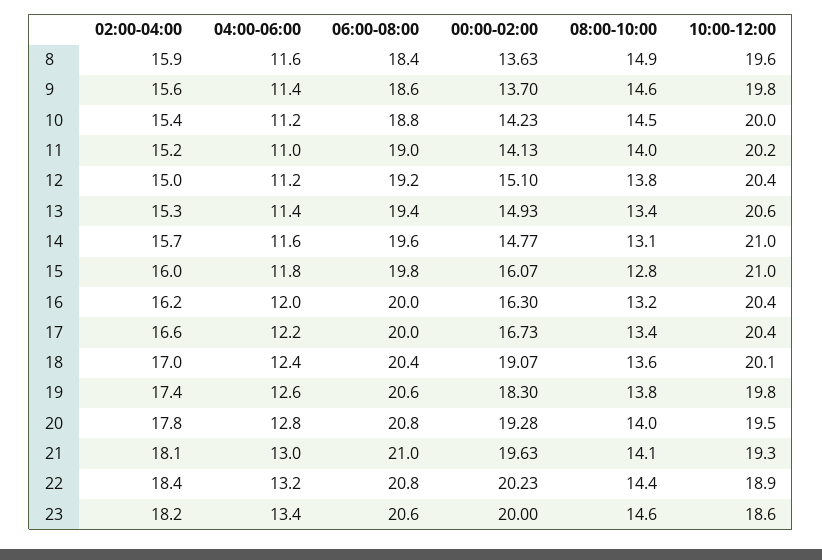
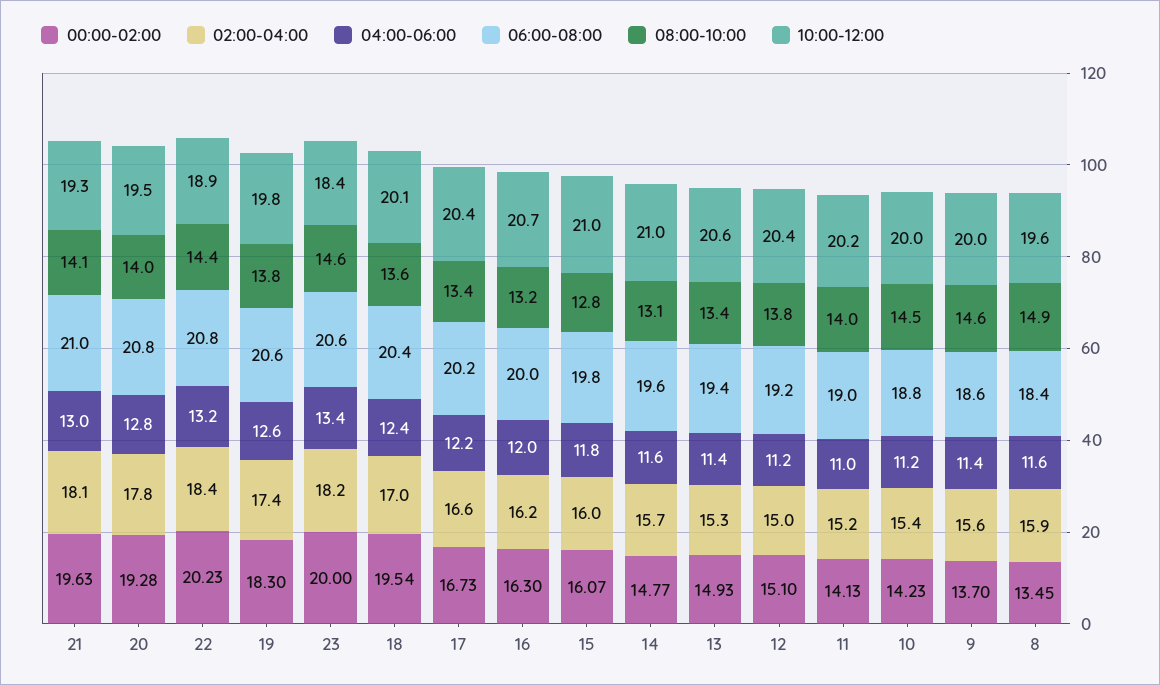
  {
    "02:00-04:00": {
      "8": 15.9,
      "9": 15.6,
      "10": 15.4,
      "11": 15.2,
      "12": 15,
      "13": 15.3,
      "14": 15.7,
      "15": 16,
      "16": 16.2,
      "17": 16.6,
      "18": 17,
      "19": 17.4,
      "20": 17.8,
      "21": 18.1,
      "22": 18.4,
      "23": 18.2
    },
    "04:00-06:00": {
      "8": 11.6,
      "9": 11.4,
      "10": 11.2,
      "11": 11,
      "12": 11.2,
      "13": 11.4,
      "14": 11.6,
      "15": 11.8,
      "16": 12,
      "17": 12.2,
      "18": 12.4,
      "19": 12.6,
      "20": 12.8,
      "21": 13,
      "22": 13.2,
      "23": 13.4
    },
    "06:00-08:00": {
      "8": 18.4,
      "9": 18.6,
      "10": 18.8,
      "11": 19,
      "12": 19.2,
      "13": 19.4,
      "14": 19.6,
      "15": 19.8,
      "16": 20,
-     "17": 20,
+     "17": 20.2,
      "18": 20.4,
      "19": 20.6,
      "20": 20.8,
      "21": 21,
      "22": 20.8,
      "23": 20.6
    },
    "00:00-02:00": {
-     "8": 13.63,
+     "8": 13.45,
      "9": 13.7,
      "10": 14.23,
      "11": 14.13,
      "12": 15.1,
      "13": 14.93,
      "14": 14.77,
      "15": 16.07,
      "16": 16.3,
      "17": 16.73,
-     "18": 19.07,
+     "18": 19.54,
      "19": 18.3,
      "20": 19.28,
      "21": 19.63,
      "22": 20.23,
      "23": 20
    },
    "08:00-10:00": {
      "8": 14.9,
      "9": 14.6,
      "10": 14.5,
      "11": 14,
      "12": 13.8,
      "13": 13.4,
      "14": 13.1,
      "15": 12.8,
      "16": 13.2,
      "17": 13.4,
      "18": 13.6,
      "19": 13.8,
      "20": 14,
      "21": 14.1,
      "22": 14.4,
      "23": 14.6
    },
    "10:00-12:00": {
      "8": 19.6,
-     "9": 19.8,
+     "9": 20,
      "10": 20,
      "11": 20.2,
      "12": 20.4,
      "13": 20.6,
      "14": 21,
      "15": 21,
-     "16": 20.4,
+     "16": 20.7,
      "17": 20.4,
      "18": 20.1,
      "19": 19.8,
      "20": 19.5,
      "21": 19.3,
      "22": 18.9,
-     "23": 18.6
+     "23": 18.4
    }
  }

